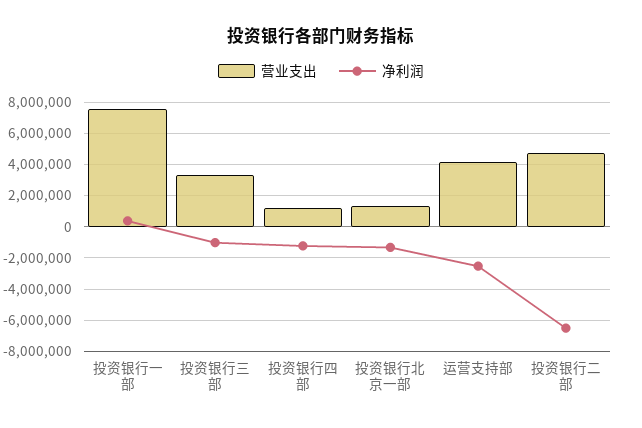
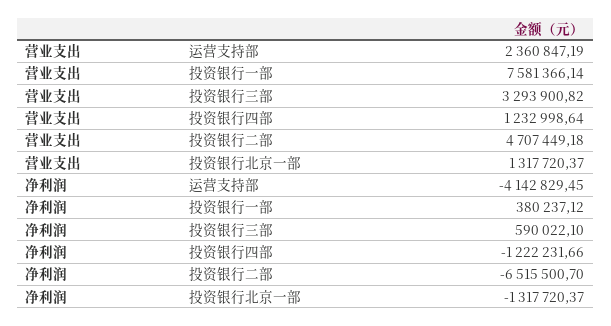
  {
    "营业支出": {
      "投资银行一部": 7581366.14,
      "投资银行三部": 3293900.82,
      "投资银行四部": 1232998.64,
      "投资银行北京一部": 1317720.37,
-     "运营支持部": 4000000,
+     "运营支持部": 2360847.19,
      "投资银行二部": 4707449.18
    },
    "净利润": {
      "投资银行一部": 380237.12,
-     "投资银行三部": -1000000,
+     "投资银行三部": 590022.1,
      "投资银行四部": -1222231.66,
      "投资银行北京一部": -1317720.37,
-     "运营支持部": -2500000,
+     "运营支持部": -4142829.45,
      "投资银行二部": -6515500.7
    }
  }

